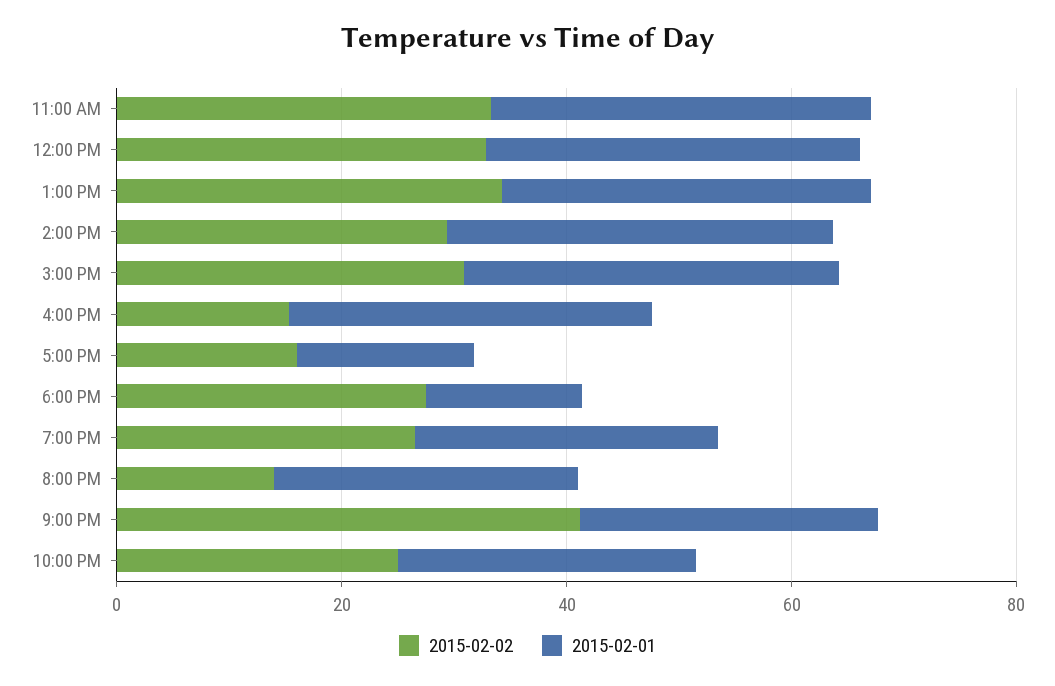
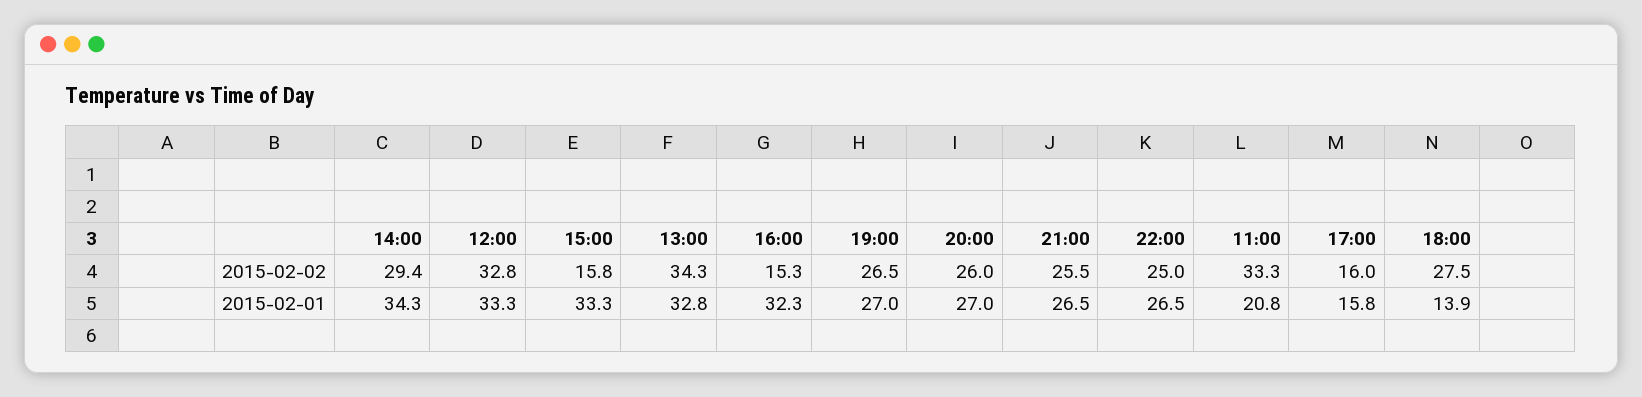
  {
    "2015-02-02": {
      "11:00 AM": 33.3,
      "12:00 PM": 32.8,
      "1:00 PM": 34.3,
      "2:00 PM": 29.4,
-     "3:00 PM": 30,
+     "3:00 PM": 15.8,
      "4:00 PM": 15.3,
      "5:00 PM": 16,
      "6:00 PM": 27.5,
      "7:00 PM": 26.5,
-     "8:00 PM": 15,
+     "8:00 PM": 26,
-     "9:00 PM": 40,
+     "9:00 PM": 25.5,
      "10:00 PM": 25
    },
    "2015-02-01": {
-     "11:00 AM": 35,
+     "11:00 AM": 20.8,
      "12:00 PM": 33.3,
      "1:00 PM": 32.8,
      "2:00 PM": 34.3,
      "3:00 PM": 33.3,
      "4:00 PM": 32.3,
      "5:00 PM": 15.8,
      "6:00 PM": 13.9,
      "7:00 PM": 27,
      "8:00 PM": 27,
      "9:00 PM": 26.5,
      "10:00 PM": 26.5
    }
  }

